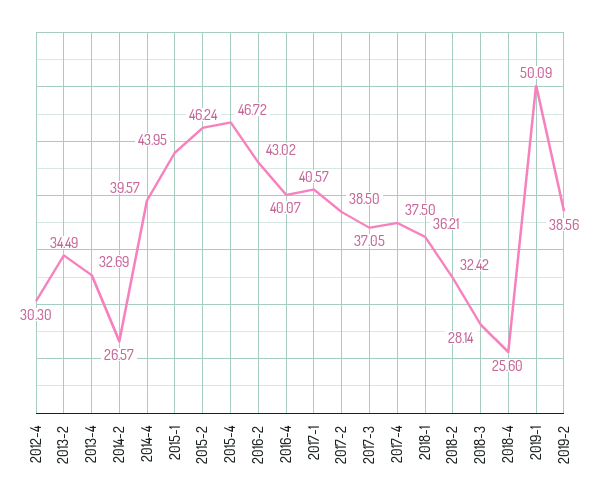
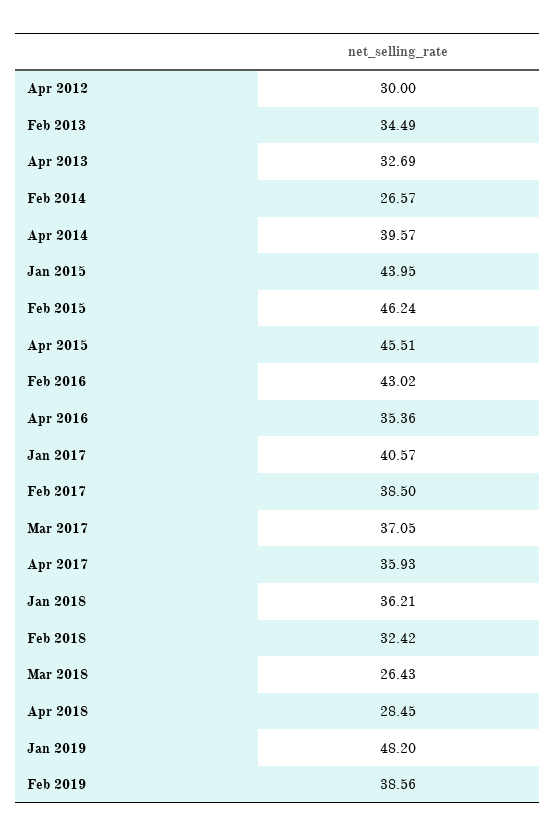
  {
-   "2012-4": 30.3,
+   "2012-4": 30,
    "2013-2": 34.49,
    "2013-4": 32.69,
    "2014-2": 26.57,
    "2014-4": 39.57,
    "2015-1": 43.95,
    "2015-2": 46.24,
-   "2015-4": 46.72,
+   "2015-4": 45.51,
    "2016-2": 43.02,
-   "2016-4": 40.07,
+   "2016-4": 35.36,
    "2017-1": 40.57,
    "2017-2": 38.5,
    "2017-3": 37.05,
-   "2017-4": 37.5,
+   "2017-4": 35.93,
    "2018-1": 36.21,
    "2018-2": 32.42,
-   "2018-3": 28.14,
+   "2018-3": 26.43,
-   "2018-4": 25.6,
+   "2018-4": 28.45,
-   "2019-1": 50.09,
+   "2019-1": 48.2,
    "2019-2": 38.56
  }

